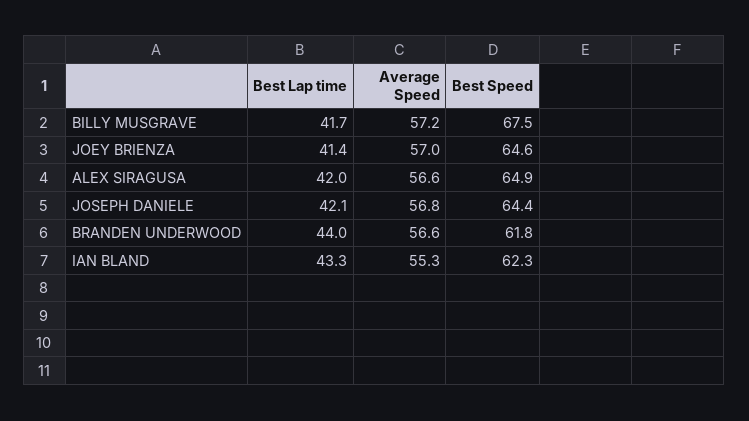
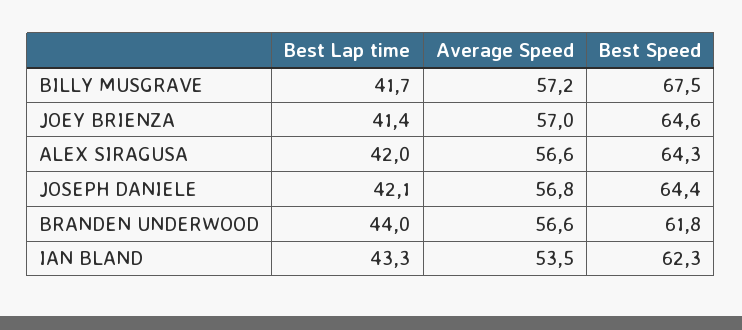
  {
    "Best Lap time": {
      "BILLY MUSGRAVE": 41.7,
      "JOEY BRIENZA": 41.4,
      "ALEX SIRAGUSA": 42,
      "JOSEPH DANIELE": 42.1,
      "BRANDEN UNDERWOOD": 44,
      "IAN BLAND": 43.3
    },
    "Average Speed": {
      "BILLY MUSGRAVE": 57.2,
      "JOEY BRIENZA": 57,
      "ALEX SIRAGUSA": 56.6,
      "JOSEPH DANIELE": 56.8,
      "BRANDEN UNDERWOOD": 56.6,
-     "IAN BLAND": 55.3
+     "IAN BLAND": 53.5
    },
    "Best Speed": {
      "BILLY MUSGRAVE": 67.5,
      "JOEY BRIENZA": 64.6,
-     "ALEX SIRAGUSA": 64.9,
+     "ALEX SIRAGUSA": 64.3,
      "JOSEPH DANIELE": 64.4,
      "BRANDEN UNDERWOOD": 61.8,
      "IAN BLAND": 62.3
    }
  }

